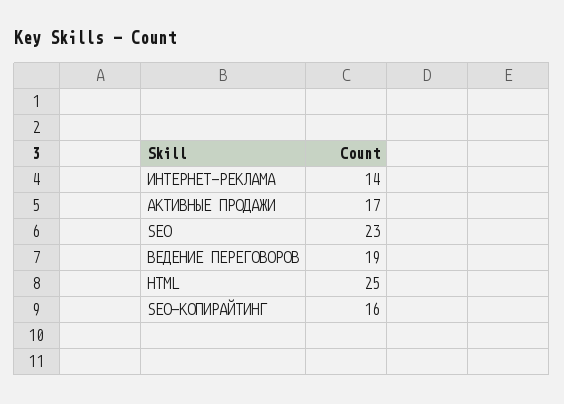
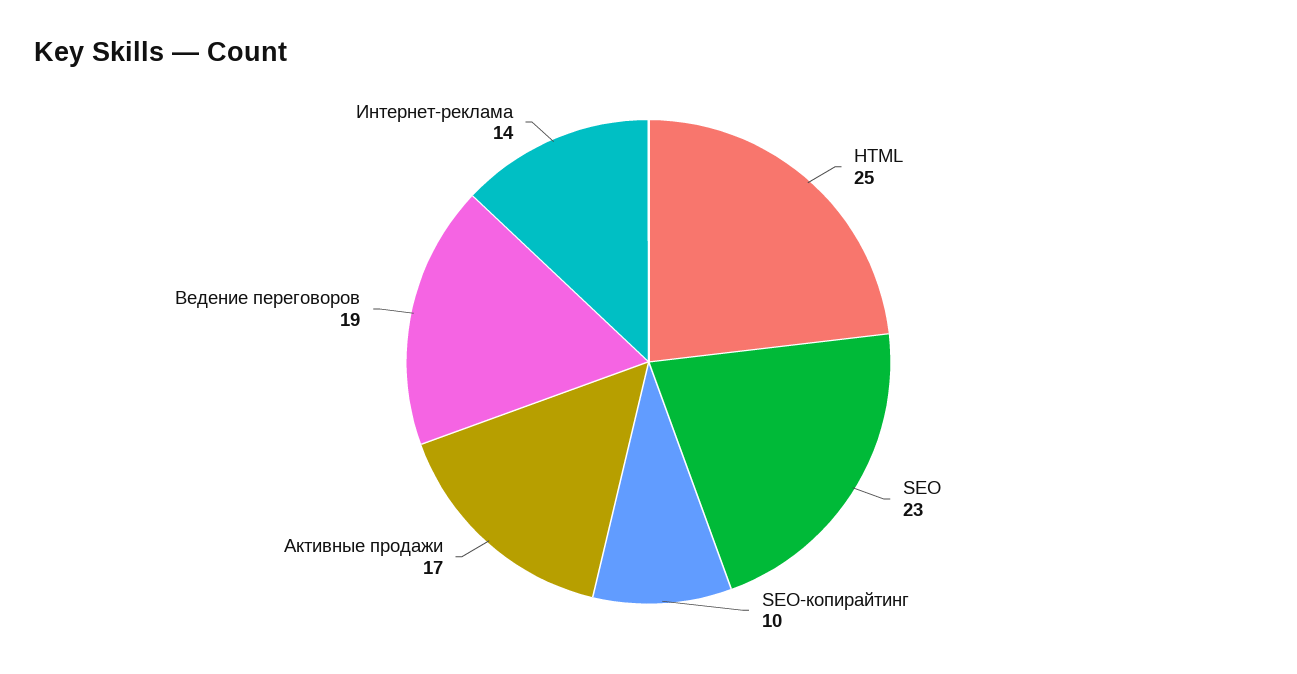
  {
    "ИНТЕРНЕТ-РЕКЛАМА": 14,
    "АКТИВНЫЕ ПРОДАЖИ": 17,
    "SEO": 23,
    "ВЕДЕНИЕ ПЕРЕГОВОРОВ": 19,
    "HTML": 25,
-   "SEO-КОПИРАЙТИНГ": 16
+   "SEO-КОПИРАЙТИНГ": 10
  }

